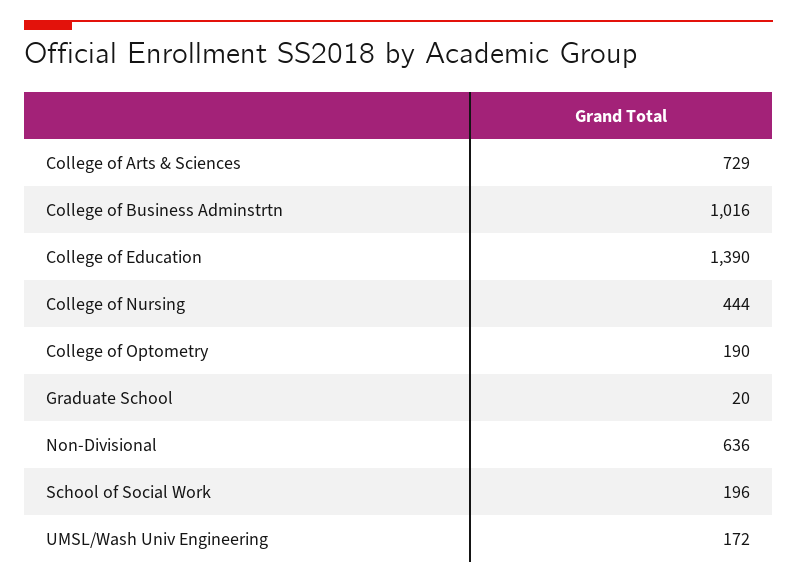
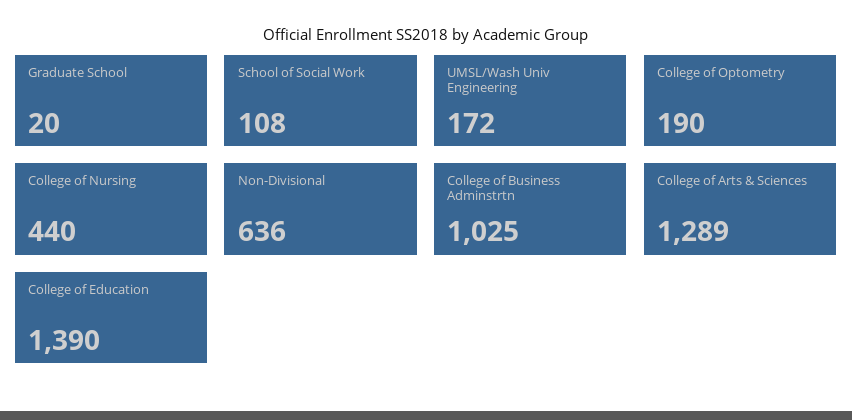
  {
-   "College of Arts & Sciences": 729,
+   "College of Arts & Sciences": 1289,
-   "College of Business Adminstrtn": 1016,
+   "College of Business Adminstrtn": 1025,
    "College of Education": 1390,
-   "College of Nursing": 444,
+   "College of Nursing": 440,
    "College of Optometry": 190,
    "Graduate School": 20,
    "Non-Divisional": 636,
-   "School of Social Work": 196,
+   "School of Social Work": 108,
    "UMSL/Wash Univ Engineering": 172
  }

